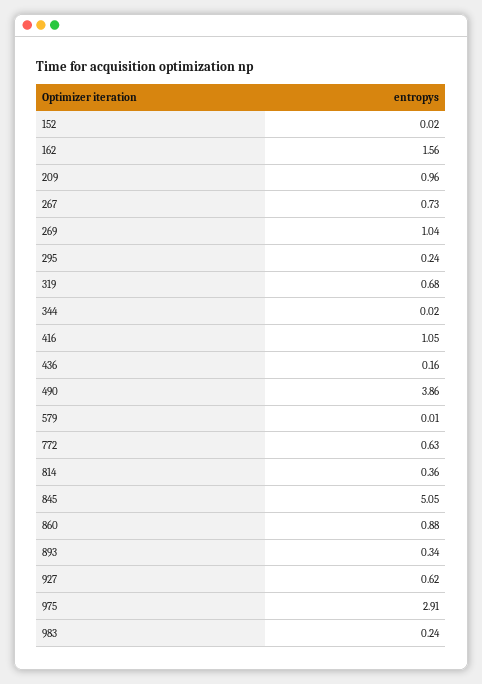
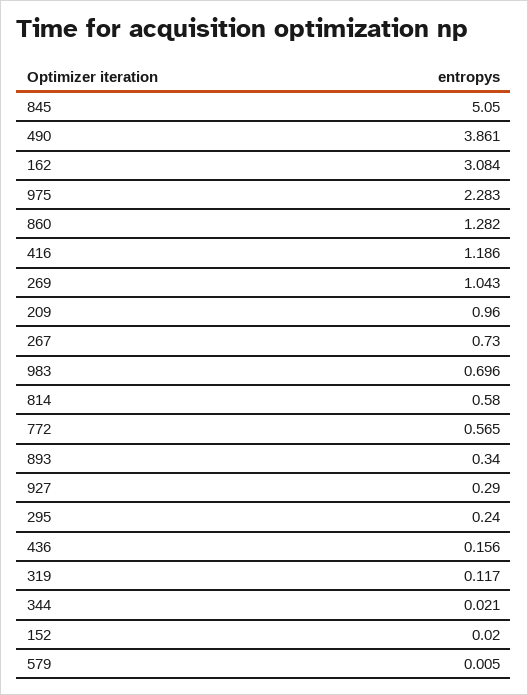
  {
    "152": 0.02,
-   "162": 1.56,
+   "162": 3.084,
    "209": 0.96,
    "267": 0.73,
    "269": 1.043,
    "295": 0.24,
-   "319": 0.68,
+   "319": 0.117,
    "344": 0.021,
-   "416": 1.05,
+   "416": 1.186,
    "436": 0.156,
    "490": 3.861,
    "579": 0.005,
-   "772": 0.63,
+   "772": 0.565,
-   "814": 0.36,
+   "814": 0.58,
    "845": 5.05,
-   "860": 0.88,
+   "860": 1.282,
    "893": 0.34,
-   "927": 0.62,
+   "927": 0.29,
-   "975": 2.91,
+   "975": 2.283,
-   "983": 0.24
+   "983": 0.696
  }

